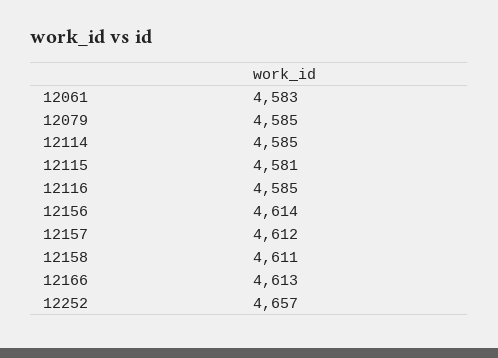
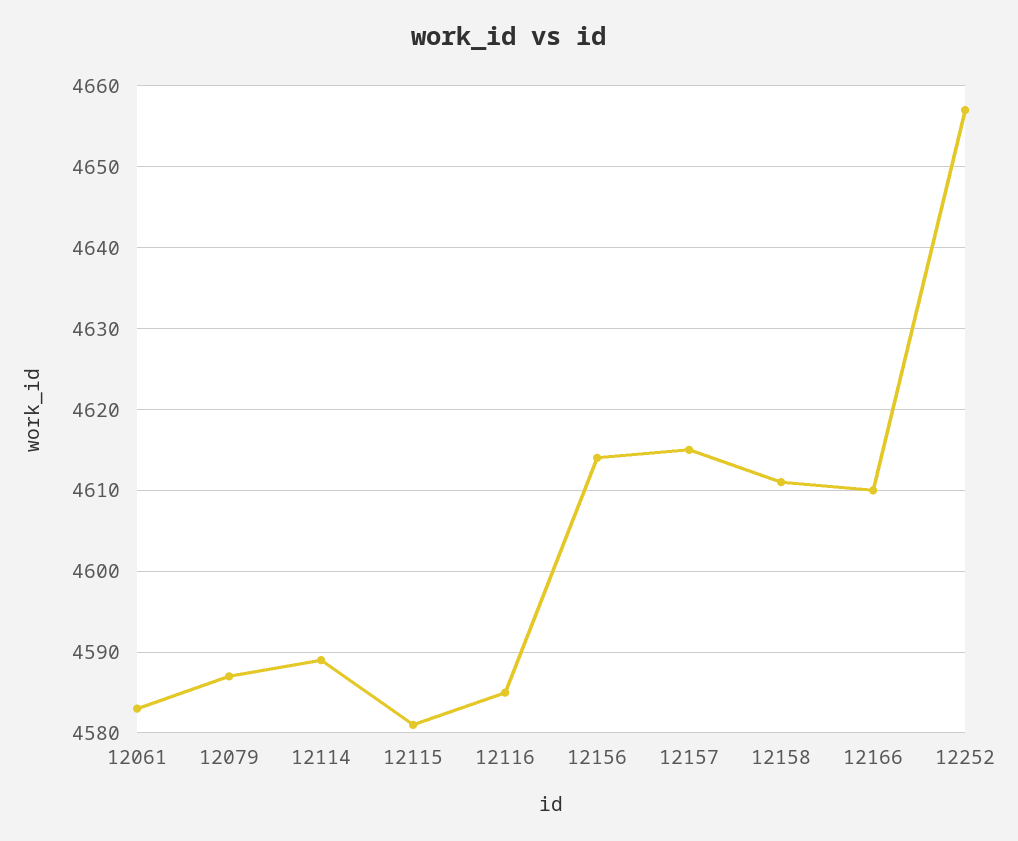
  {
    "12061": 4583,
-   "12079": 4585,
+   "12079": 4587,
-   "12114": 4585,
+   "12114": 4589,
    "12115": 4581,
    "12116": 4585,
    "12156": 4614,
-   "12157": 4612,
+   "12157": 4615,
    "12158": 4611,
-   "12166": 4613,
+   "12166": 4610,
    "12252": 4657
  }

